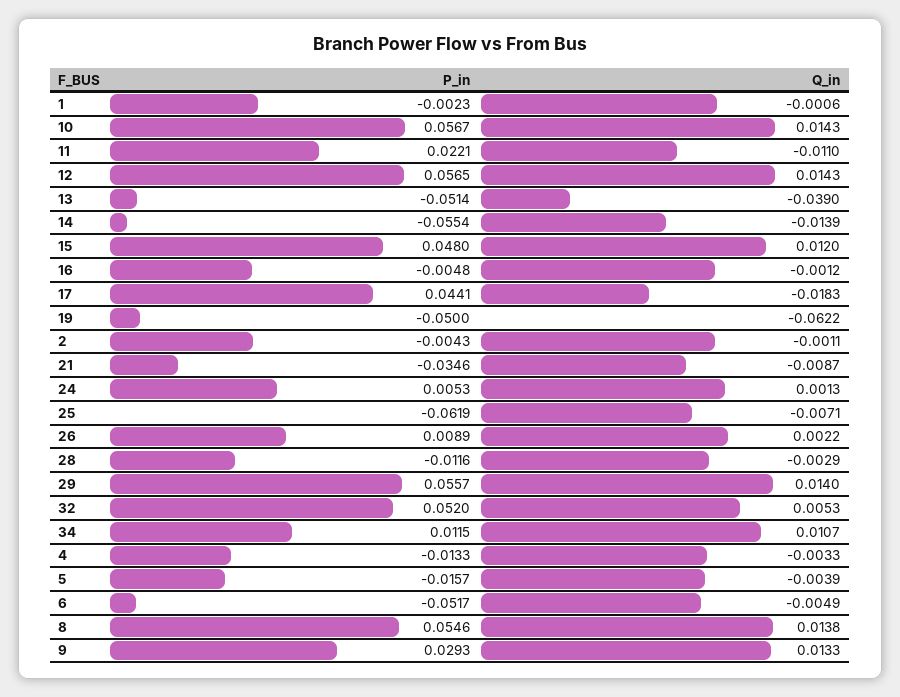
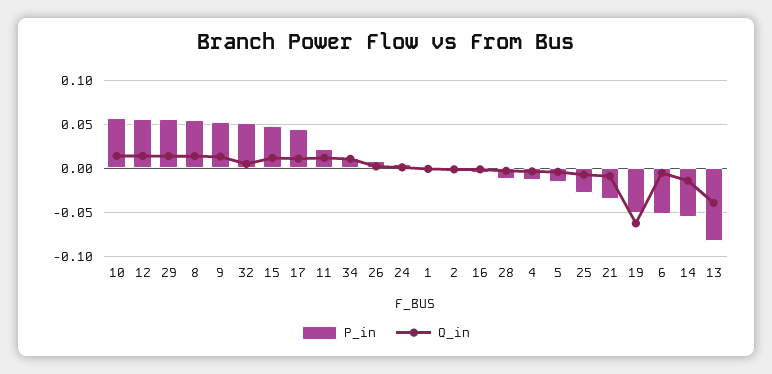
  {
    "P_in": {
      "1": -0.0023,
      "10": 0.0567,
      "11": 0.0221,
      "12": 0.0565,
-     "13": -0.0514,
+     "13": -0.08,
      "14": -0.0554,
      "15": 0.048,
      "16": -0.0048,
      "17": 0.0441,
      "19": -0.05,
      "2": -0.0043,
      "21": -0.0346,
      "24": 0.0053,
-     "25": -0.0619,
+     "25": -0.03,
      "26": 0.0089,
      "28": -0.0116,
      "29": 0.0557,
      "32": 0.052,
      "34": 0.0115,
      "4": -0.0133,
      "5": -0.0157,
      "6": -0.0517,
      "8": 0.0546,
-     "9": 0.0293
+     "9": 0.05
    },
    "Q_in": {
      "1": -0.0006,
      "10": 0.0143,
-     "11": -0.011,
+     "11": 0.01,
      "12": 0.0143,
      "13": -0.039,
      "14": -0.0139,
      "15": 0.012,
      "16": -0.0012,
-     "17": -0.0183,
+     "17": 0.01,
      "19": -0.0622,
      "2": -0.0011,
      "21": -0.0087,
      "24": 0.0013,
      "25": -0.0071,
      "26": 0.0022,
      "28": -0.0029,
      "29": 0.014,
      "32": 0.0053,
      "34": 0.0107,
      "4": -0.0033,
      "5": -0.0039,
      "6": -0.0049,
      "8": 0.0138,
      "9": 0.0133
    }
  }

